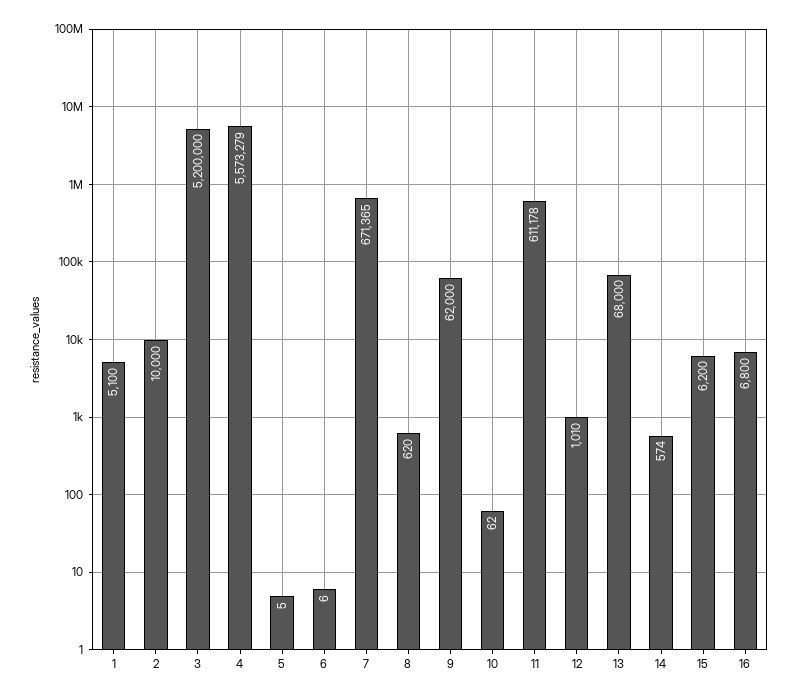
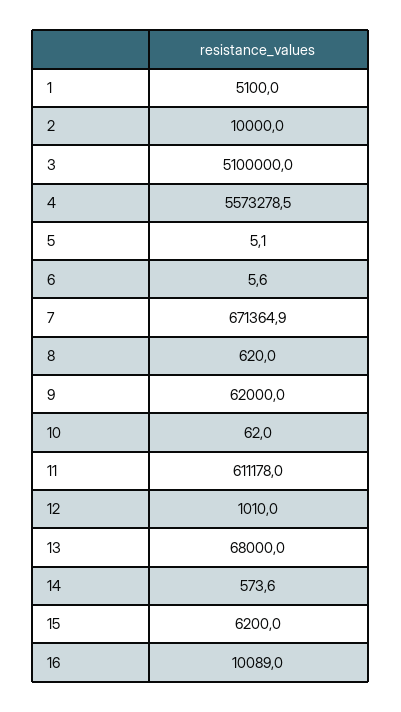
  {
    "1": 5100,
    "2": 10000,
-   "3": 5200000,
+   "3": 5100000,
    "4": 5573278.5,
    "5": 5.1,
    "6": 5.6,
    "7": 671364.9,
    "8": 620,
    "9": 62000,
    "10": 62,
    "11": 611178,
    "12": 1010,
    "13": 68000,
    "14": 573.6,
    "15": 6200,
-   "16": 6800
+   "16": 10089
  }

